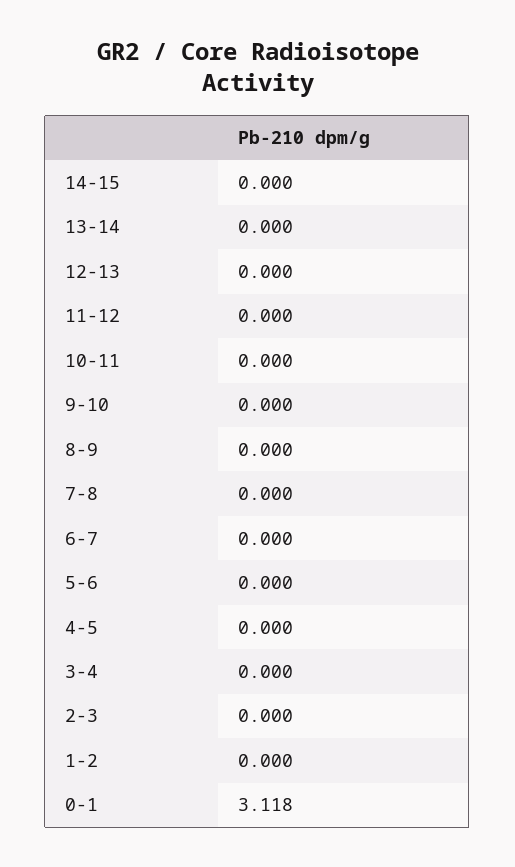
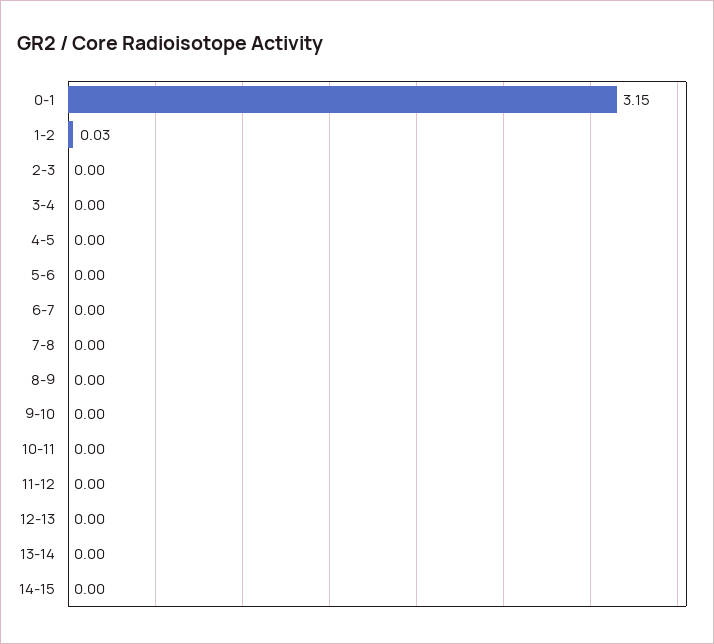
  {
    "14-15": 0,
    "13-14": 0,
    "12-13": 0,
    "11-12": 0,
    "10-11": 0,
    "9-10": 0,
    "8-9": 0,
    "7-8": 0,
    "6-7": 0,
    "5-6": 0,
    "4-5": 0,
    "3-4": 0,
    "2-3": 0,
-   "1-2": 0,
+   "1-2": 0.03,
-   "0-1": 3.118
+   "0-1": 3.15
  }

